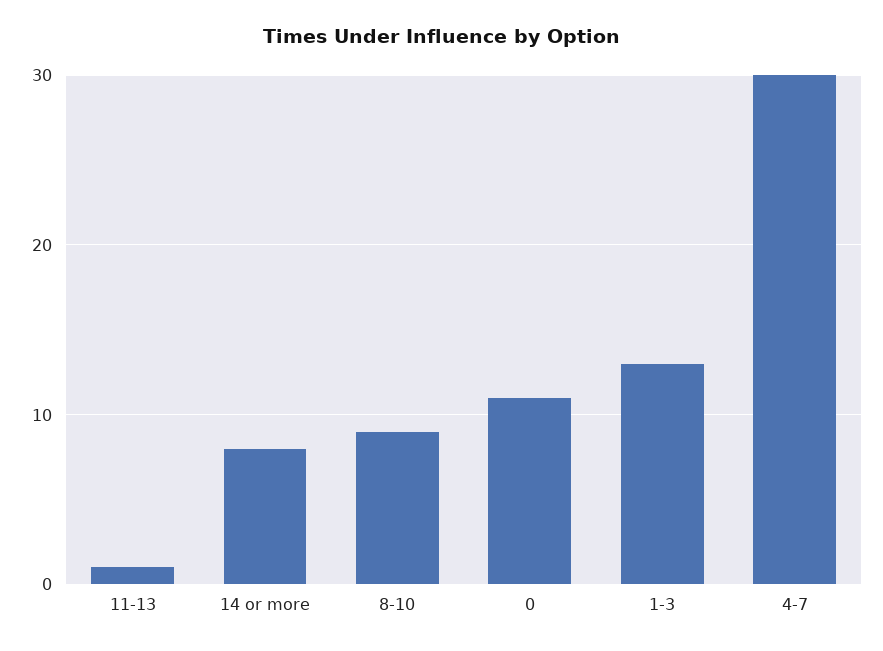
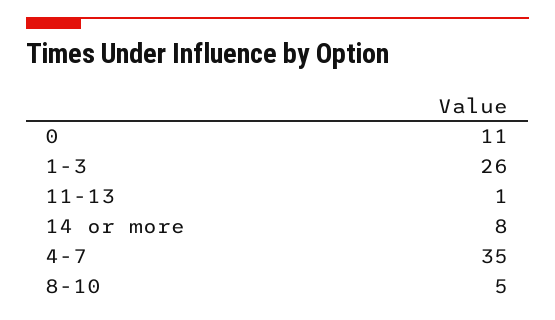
  {
    "11-13": 1,
    "14 or more": 8,
-   "8-10": 9,
+   "8-10": 5,
    "0": 11,
-   "1-3": 13,
+   "1-3": 26,
-   "4-7": 30
+   "4-7": 35
  }

